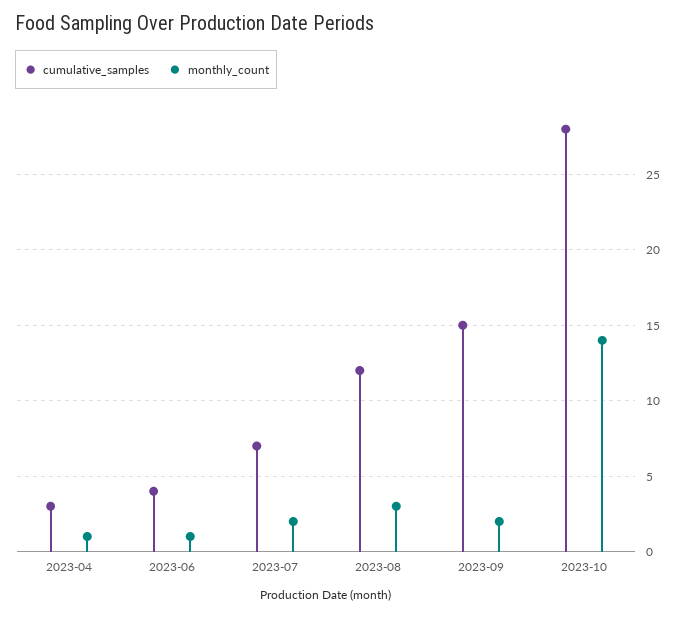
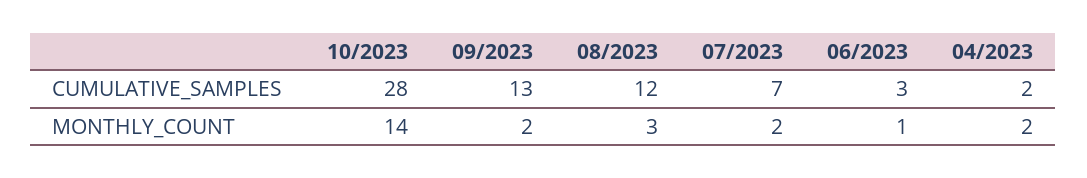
  {
    "cumulative_samples": {
-     "2023-04": 3,
+     "2023-04": 2,
-     "2023-06": 4,
+     "2023-06": 3,
      "2023-07": 7,
      "2023-08": 12,
-     "2023-09": 15,
+     "2023-09": 13,
      "2023-10": 28
    },
    "monthly_count": {
-     "2023-04": 1,
+     "2023-04": 2,
      "2023-06": 1,
      "2023-07": 2,
      "2023-08": 3,
      "2023-09": 2,
      "2023-10": 14
    }
  }

